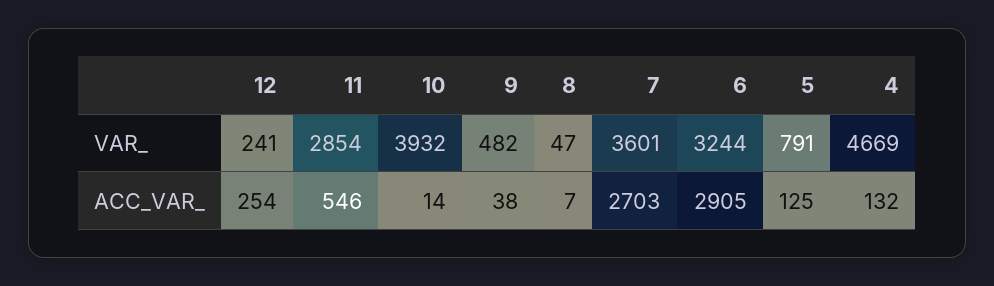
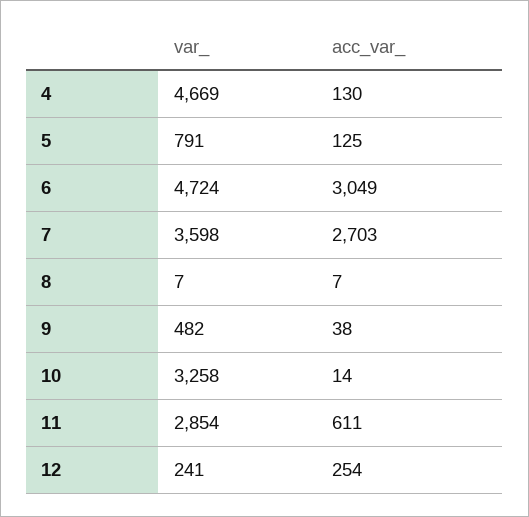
  {
    "12": {
      "VAR_": 241,
      "ACC_VAR_": 254
    },
    "11": {
      "VAR_": 2854,
-     "ACC_VAR_": 546
+     "ACC_VAR_": 611
    },
    "10": {
-     "VAR_": 3932,
+     "VAR_": 3258,
      "ACC_VAR_": 14
    },
    "9": {
      "VAR_": 482,
      "ACC_VAR_": 38
    },
    "8": {
-     "VAR_": 47,
+     "VAR_": 7,
      "ACC_VAR_": 7
    },
    "7": {
-     "VAR_": 3601,
+     "VAR_": 3598,
      "ACC_VAR_": 2703
    },
    "6": {
-     "VAR_": 3244,
+     "VAR_": 4724,
-     "ACC_VAR_": 2905
+     "ACC_VAR_": 3049
    },
    "5": {
      "VAR_": 791,
      "ACC_VAR_": 125
    },
    "4": {
      "VAR_": 4669,
-     "ACC_VAR_": 132
+     "ACC_VAR_": 130
    }
  }

